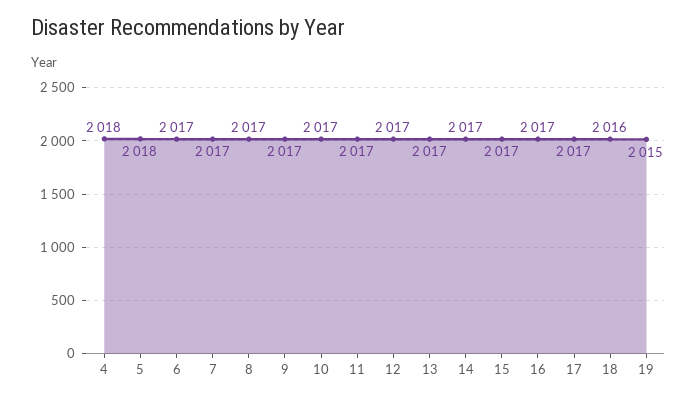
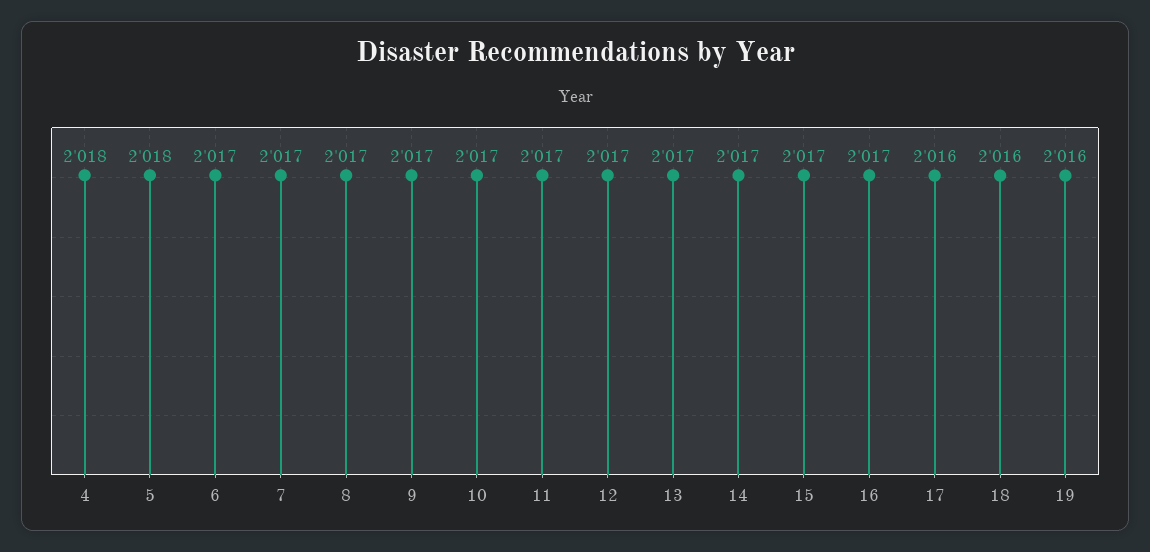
  {
    "4": 2018,
    "5": 2018,
    "6": 2017,
    "7": 2017,
    "8": 2017,
    "9": 2017,
    "10": 2017,
    "11": 2017,
    "12": 2017,
    "13": 2017,
    "14": 2017,
    "15": 2017,
    "16": 2017,
-   "17": 2017,
+   "17": 2016,
    "18": 2016,
-   "19": 2015
+   "19": 2016
  }

